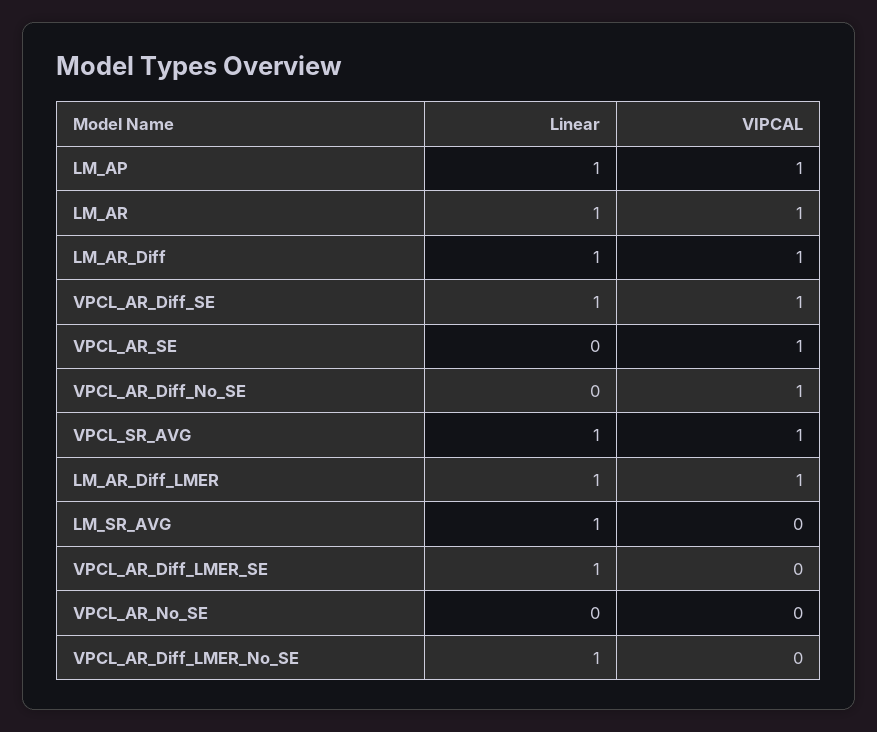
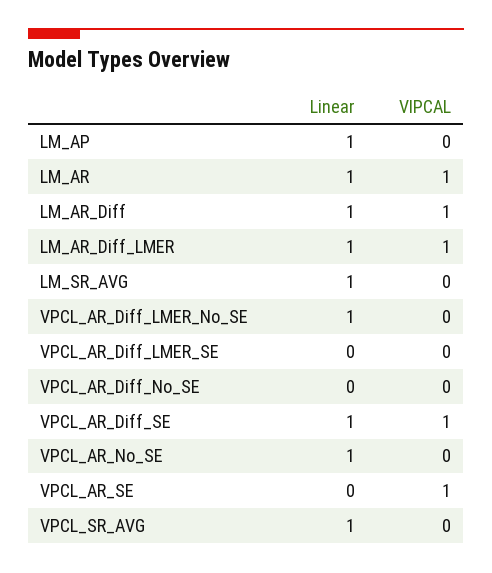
  {
    "Linear": {
      "LM_AP": 1,
      "LM_AR": 1,
      "LM_AR_Diff": 1,
      "VPCL_AR_Diff_SE": 1,
      "VPCL_AR_SE": 0,
      "VPCL_AR_Diff_No_SE": 0,
      "VPCL_SR_AVG": 1,
      "LM_AR_Diff_LMER": 1,
      "LM_SR_AVG": 1,
-     "VPCL_AR_Diff_LMER_SE": 1,
+     "VPCL_AR_Diff_LMER_SE": 0,
-     "VPCL_AR_No_SE": 0,
+     "VPCL_AR_No_SE": 1,
      "VPCL_AR_Diff_LMER_No_SE": 1
    },
    "VIPCAL": {
-     "LM_AP": 1,
+     "LM_AP": 0,
      "LM_AR": 1,
      "LM_AR_Diff": 1,
      "VPCL_AR_Diff_SE": 1,
      "VPCL_AR_SE": 1,
-     "VPCL_AR_Diff_No_SE": 1,
+     "VPCL_AR_Diff_No_SE": 0,
-     "VPCL_SR_AVG": 1,
+     "VPCL_SR_AVG": 0,
      "LM_AR_Diff_LMER": 1,
      "LM_SR_AVG": 0,
      "VPCL_AR_Diff_LMER_SE": 0,
      "VPCL_AR_No_SE": 0,
      "VPCL_AR_Diff_LMER_No_SE": 0
    }
  }

